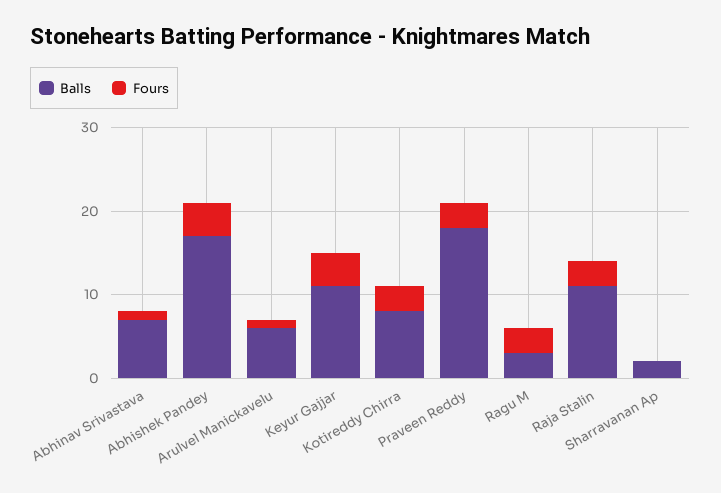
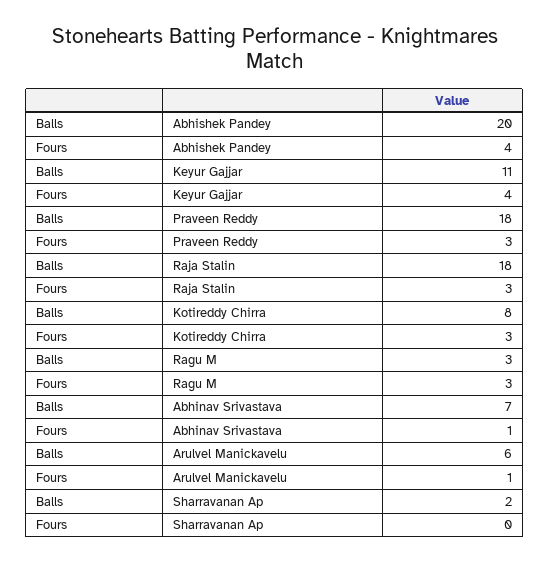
  {
    "Balls": {
      "Abhinav Srivastava": 7,
-     "Abhishek Pandey": 17,
+     "Abhishek Pandey": 20,
      "Arulvel Manickavelu": 6,
      "Keyur Gajjar": 11,
      "Kotireddy Chirra": 8,
      "Praveen Reddy": 18,
      "Ragu M": 3,
-     "Raja Stalin": 11,
+     "Raja Stalin": 18,
      "Sharravanan Ap": 2
    },
    "Fours": {
      "Abhinav Srivastava": 1,
      "Abhishek Pandey": 4,
      "Arulvel Manickavelu": 1,
      "Keyur Gajjar": 4,
      "Kotireddy Chirra": 3,
      "Praveen Reddy": 3,
      "Ragu M": 3,
      "Raja Stalin": 3,
      "Sharravanan Ap": 0
    }
  }

